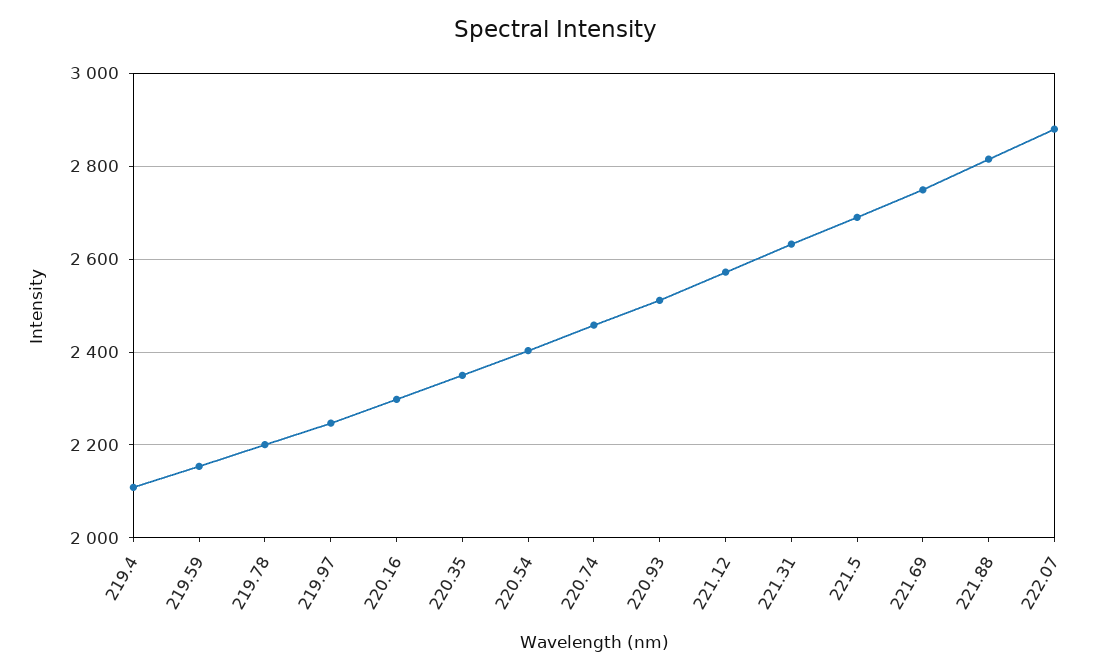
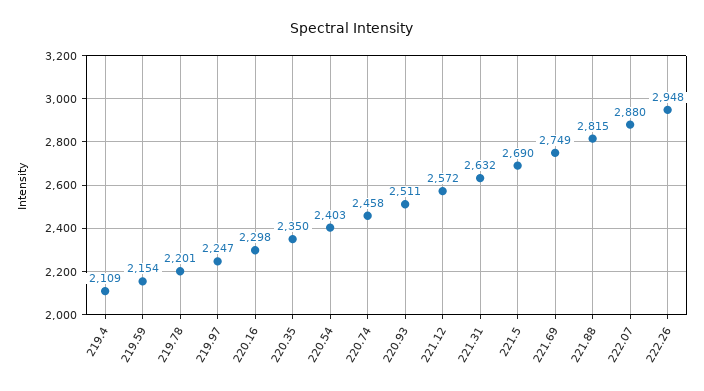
  {
    "219.4": 2109,
    "219.59": 2154,
    "219.78": 2201,
    "219.97": 2247,
    "220.16": 2298,
    "220.35": 2350,
    "220.54": 2403,
    "220.74": 2458,
    "220.93": 2511,
    "221.12": 2572,
    "221.31": 2632,
    "221.5": 2690,
    "221.69": 2749,
    "221.88": 2815,
-   "222.07": 2880
+   "222.07": 2880,
+   "222.26": 2948
  }

